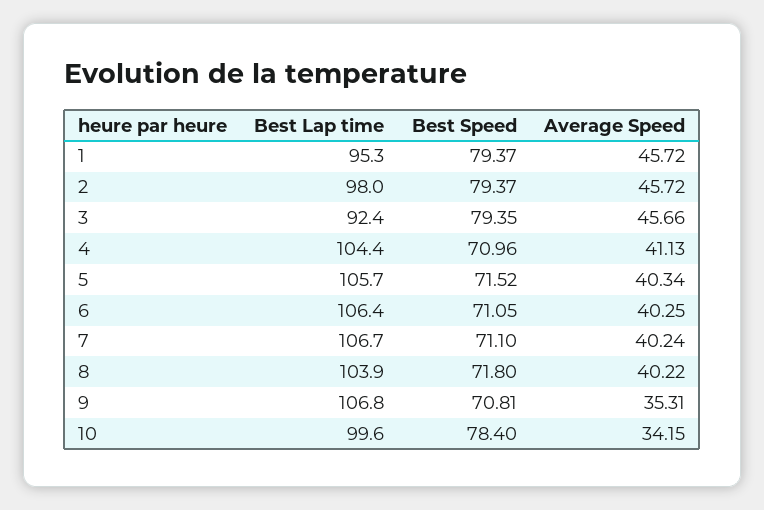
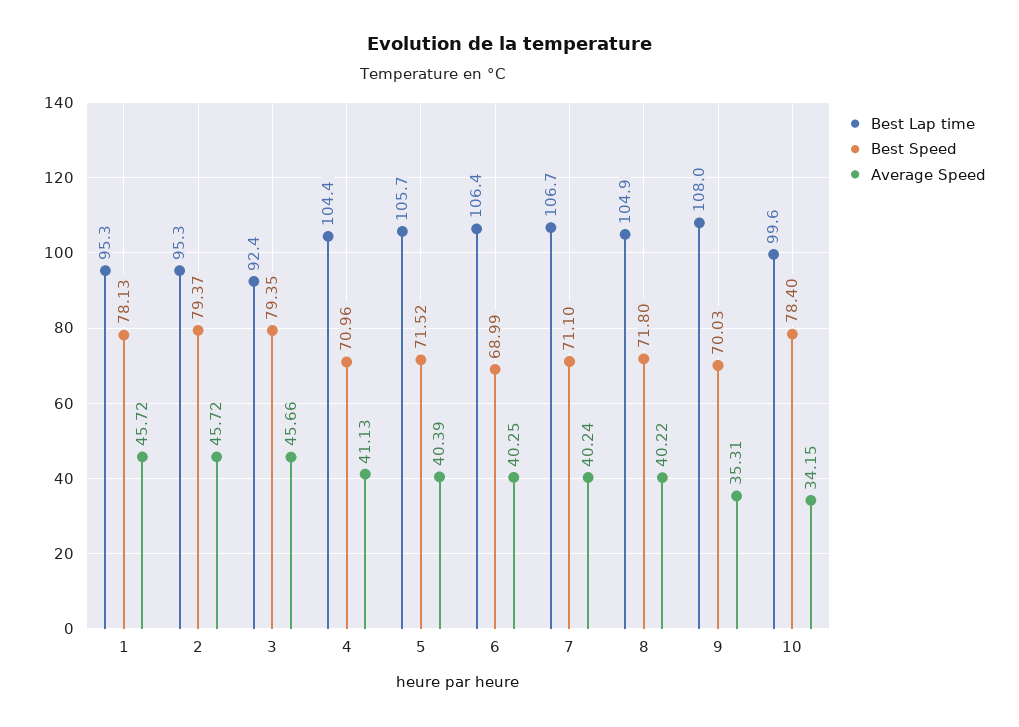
  {
    "Best Lap time": {
      "1": 95.3,
-     "2": 98,
+     "2": 95.3,
      "3": 92.4,
      "4": 104.4,
      "5": 105.7,
      "6": 106.4,
      "7": 106.7,
-     "8": 103.9,
+     "8": 104.9,
-     "9": 106.8,
+     "9": 108,
      "10": 99.6
    },
    "Best Speed": {
-     "1": 79.37,
+     "1": 78.13,
      "2": 79.37,
      "3": 79.35,
      "4": 70.96,
      "5": 71.52,
-     "6": 71.05,
+     "6": 68.99,
      "7": 71.1,
      "8": 71.8,
-     "9": 70.81,
+     "9": 70.03,
      "10": 78.4
    },
    "Average Speed": {
      "1": 45.72,
      "2": 45.72,
      "3": 45.66,
      "4": 41.13,
-     "5": 40.34,
+     "5": 40.39,
      "6": 40.25,
      "7": 40.24,
      "8": 40.22,
      "9": 35.31,
      "10": 34.15
    }
  }

